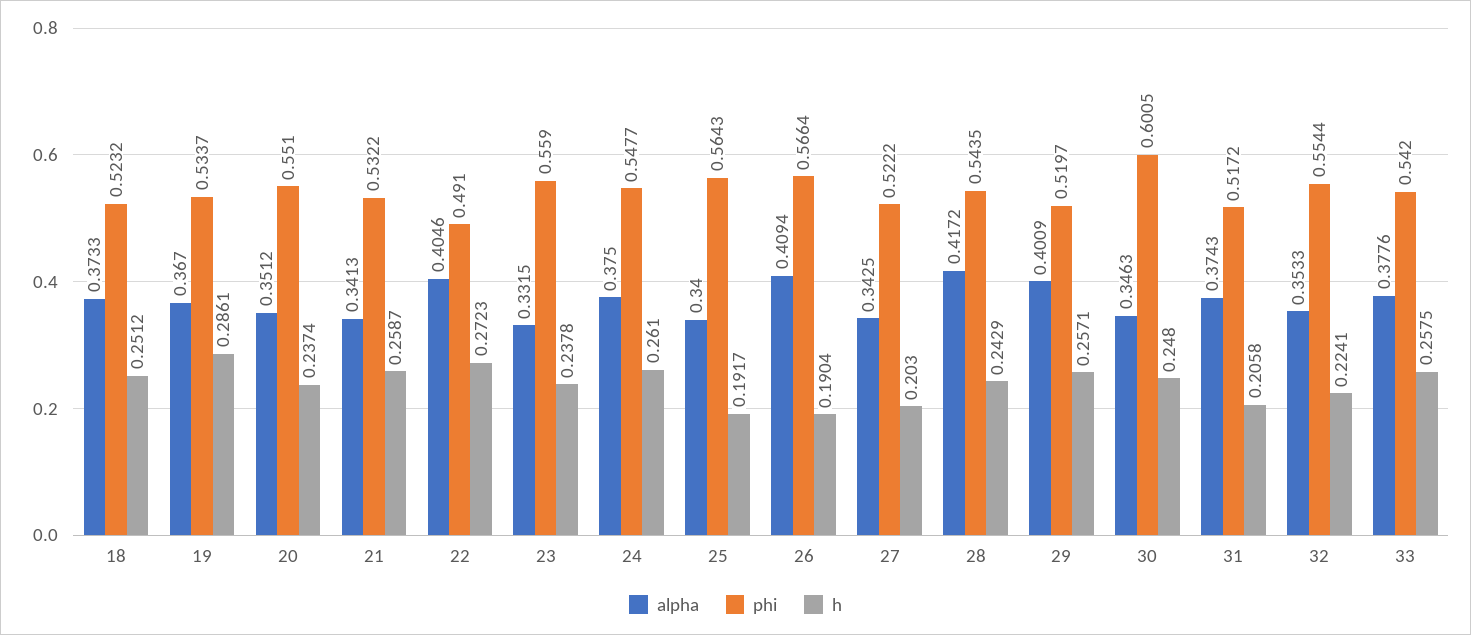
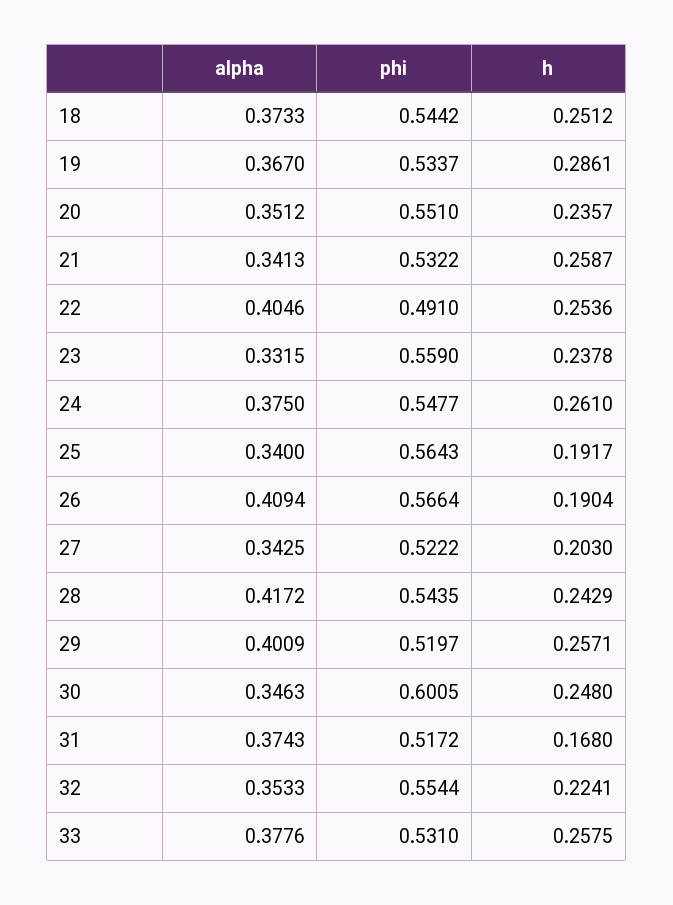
  {
    "alpha": {
      "18": 0.3733,
      "19": 0.367,
      "20": 0.3512,
      "21": 0.3413,
      "22": 0.4046,
      "23": 0.3315,
      "24": 0.375,
      "25": 0.34,
      "26": 0.4094,
      "27": 0.3425,
      "28": 0.4172,
      "29": 0.4009,
      "30": 0.3463,
      "31": 0.3743,
      "32": 0.3533,
      "33": 0.3776
    },
    "phi": {
-     "18": 0.5232,
+     "18": 0.5442,
      "19": 0.5337,
      "20": 0.551,
      "21": 0.5322,
      "22": 0.491,
      "23": 0.559,
      "24": 0.5477,
      "25": 0.5643,
      "26": 0.5664,
      "27": 0.5222,
      "28": 0.5435,
      "29": 0.5197,
      "30": 0.6005,
      "31": 0.5172,
      "32": 0.5544,
-     "33": 0.542
+     "33": 0.531
    },
    "h": {
      "18": 0.2512,
      "19": 0.2861,
-     "20": 0.2374,
+     "20": 0.2357,
      "21": 0.2587,
-     "22": 0.2723,
+     "22": 0.2536,
      "23": 0.2378,
      "24": 0.261,
      "25": 0.1917,
      "26": 0.1904,
      "27": 0.203,
      "28": 0.2429,
      "29": 0.2571,
      "30": 0.248,
-     "31": 0.2058,
+     "31": 0.168,
      "32": 0.2241,
      "33": 0.2575
    }
  }

